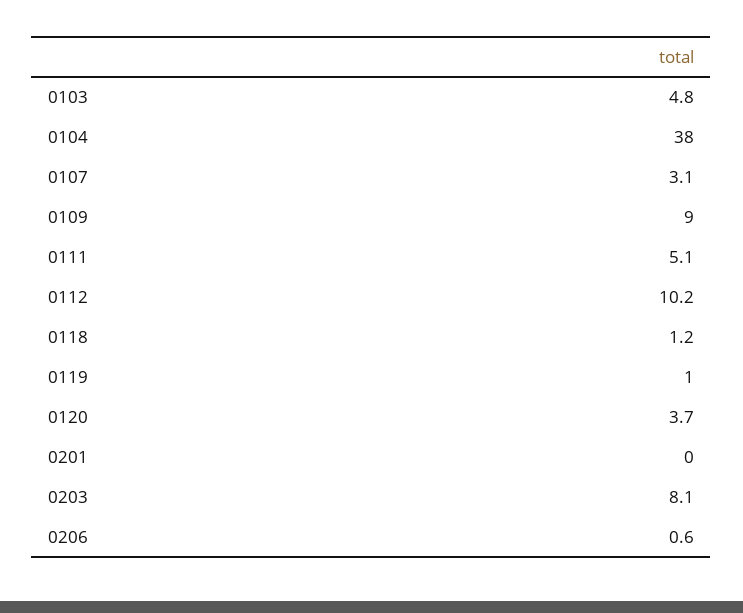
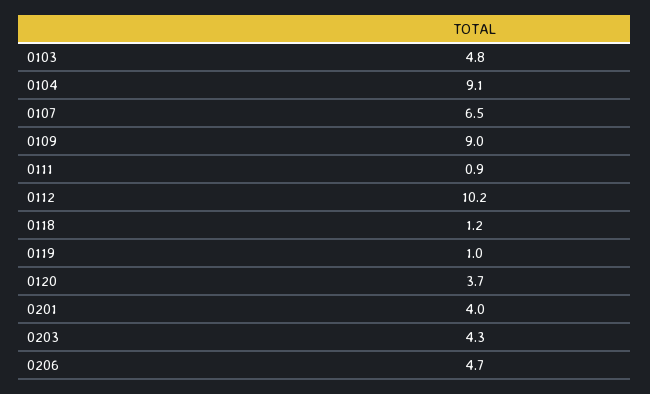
  {
    "0103": 4.8,
-   "0104": 38,
+   "0104": 9.1,
-   "0107": 3.1,
+   "0107": 6.5,
    "0109": 9,
-   "0111": 5.1,
+   "0111": 0.9,
    "0112": 10.2,
    "0118": 1.2,
    "0119": 1,
    "0120": 3.7,
-   "0201": 0,
+   "0201": 4,
-   "0203": 8.1,
+   "0203": 4.3,
-   "0206": 0.6
+   "0206": 4.7
  }

